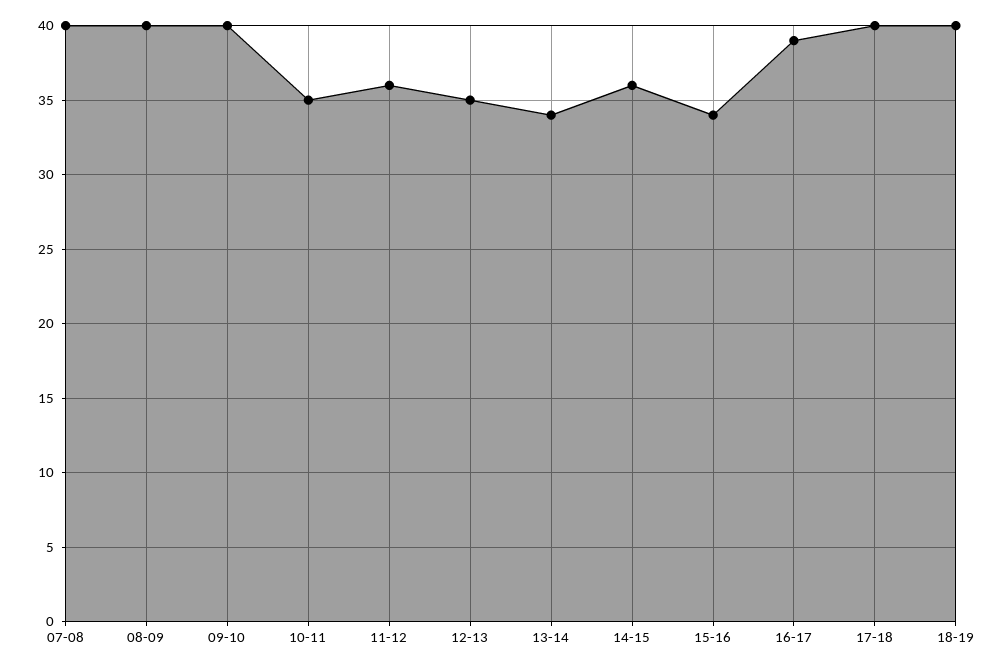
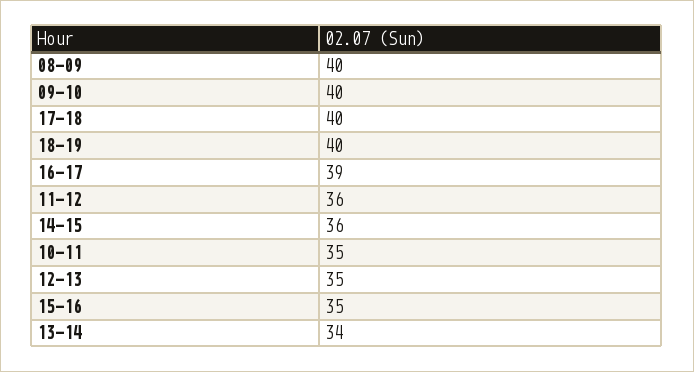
  {
-   "07-08": 40,
    "08-09": 40,
    "09-10": 40,
    "10-11": 35,
    "11-12": 36,
    "12-13": 35,
    "13-14": 34,
    "14-15": 36,
-   "15-16": 34,
+   "15-16": 35,
    "16-17": 39,
    "17-18": 40,
    "18-19": 40
  }

